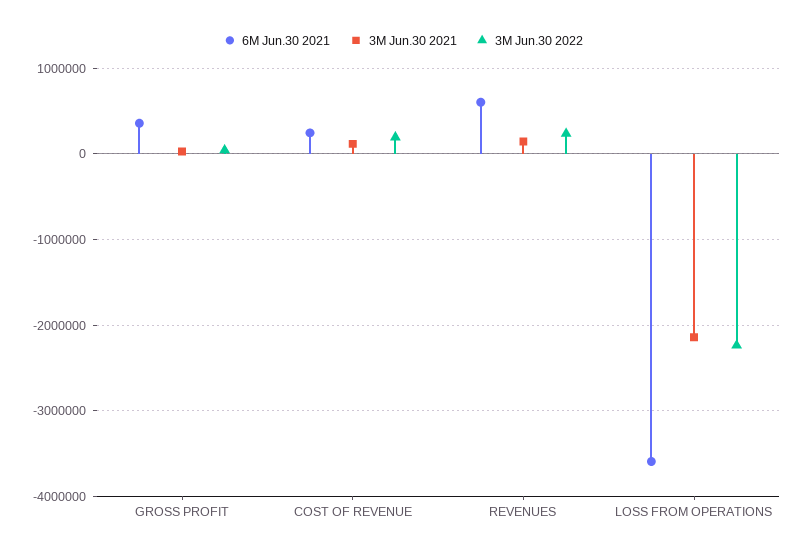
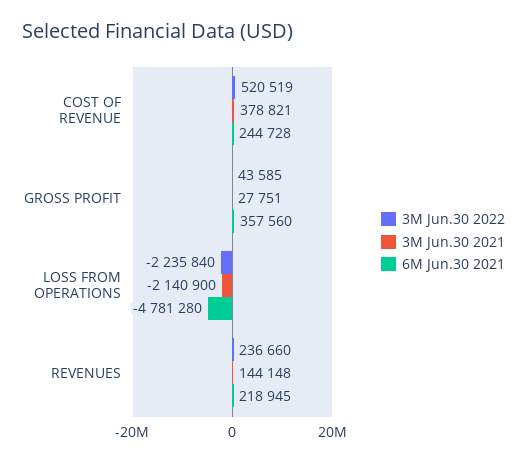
  {
    "6M Jun.30 2021": {
      "GROSS PROFIT": 357560,
      "COST OF REVENUE": 244728,
-     "REVENUES": 600000,
+     "REVENUES": 218945,
-     "LOSS FROM OPERATIONS": -3600000
+     "LOSS FROM OPERATIONS": -4781280
    },
    "3M Jun.30 2021": {
      "GROSS PROFIT": 27751,
-     "COST OF REVENUE": 100000,
+     "COST OF REVENUE": 378821,
      "REVENUES": 144148,
      "LOSS FROM OPERATIONS": -2140900
    },
    "3M Jun.30 2022": {
      "GROSS PROFIT": 43585,
-     "COST OF REVENUE": 200000,
+     "COST OF REVENUE": 520519,
      "REVENUES": 236660,
      "LOSS FROM OPERATIONS": -2235840
    }
  }

